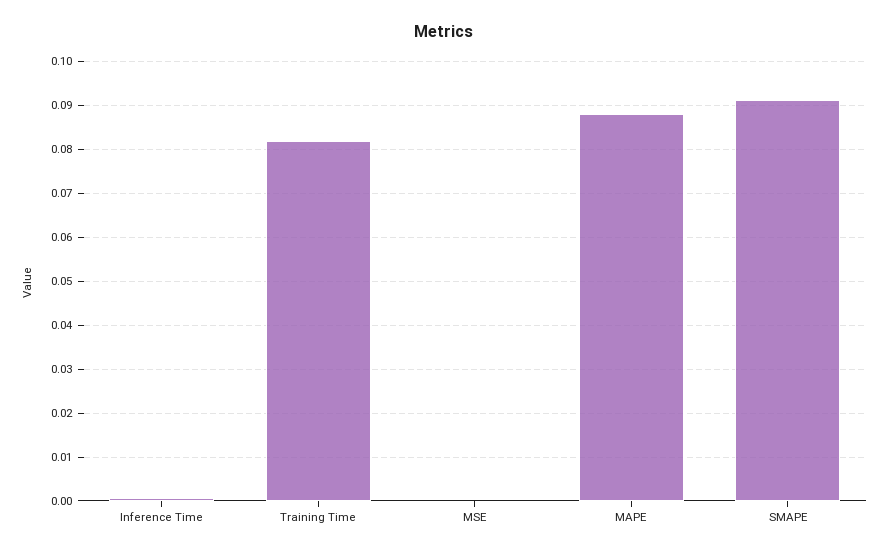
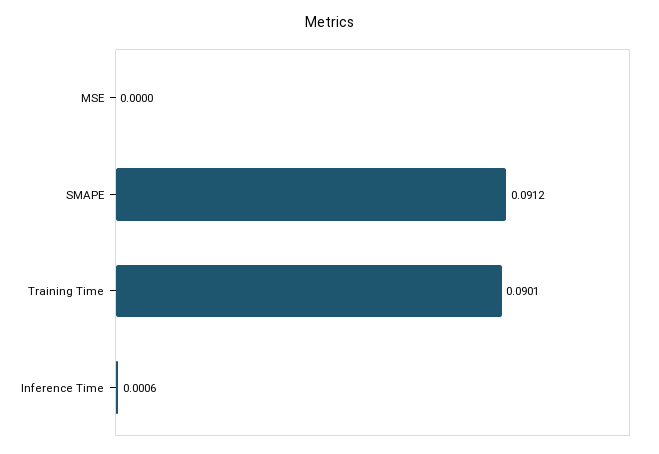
  {
    "Inference Time": 0.0006,
-   "Training Time": 0.082,
+   "Training Time": 0.0901,
    "MSE": 0,
-   "MAPE": 0.088,
    "SMAPE": 0.0912
  }

